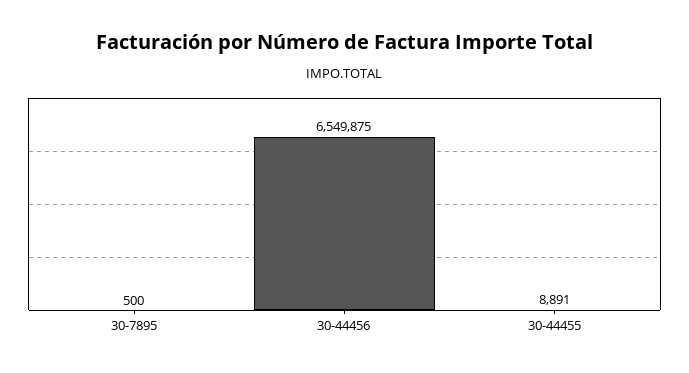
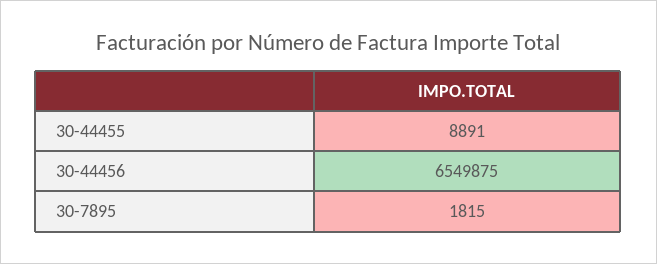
  {
-   "30-7895": 500,
+   "30-7895": 1815,
    "30-44456": 6549875,
    "30-44455": 8891
  }

